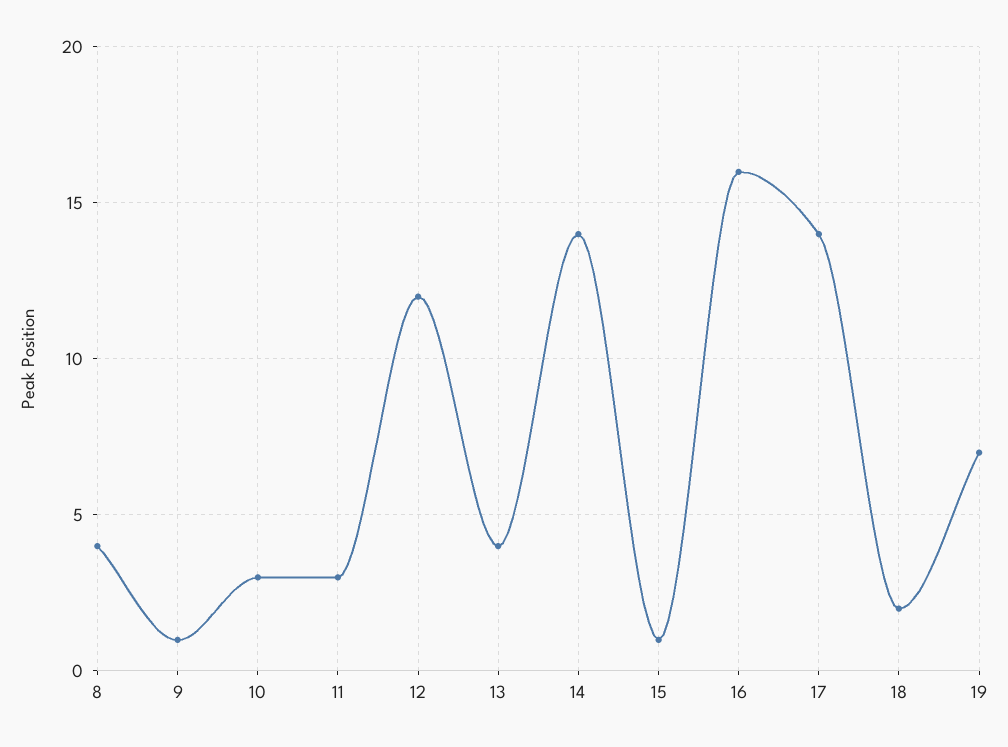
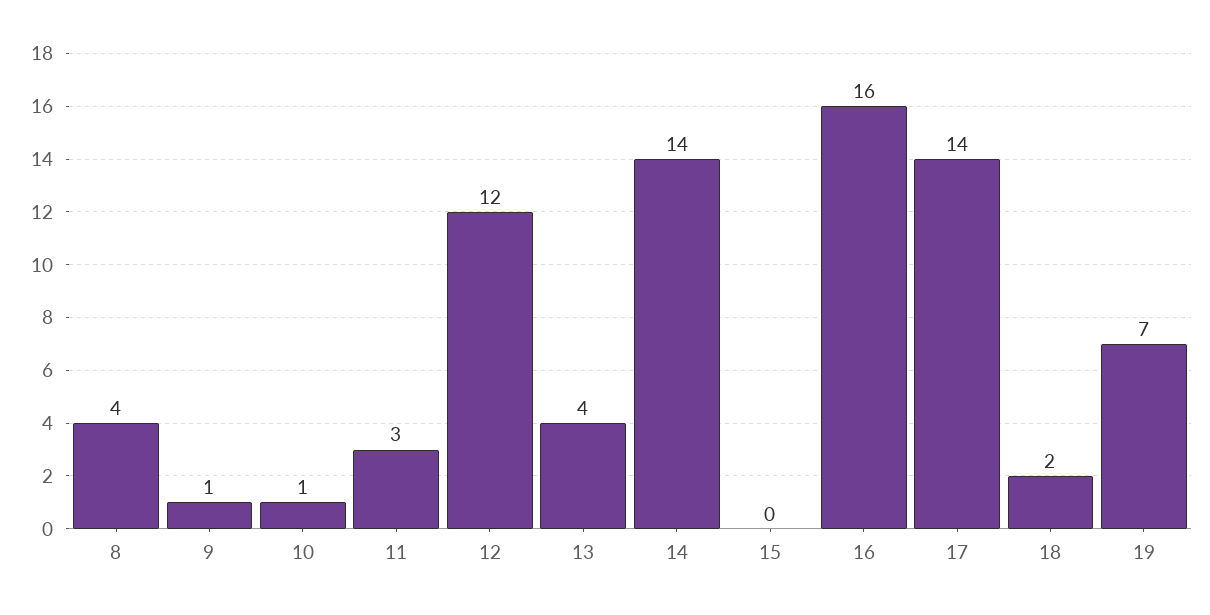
  {
    "8": 4,
    "9": 1,
-   "10": 3,
+   "10": 1,
    "11": 3,
    "12": 12,
    "13": 4,
    "14": 14,
-   "15": 1,
+   "15": 0,
    "16": 16,
    "17": 14,
    "18": 2,
    "19": 7
  }

